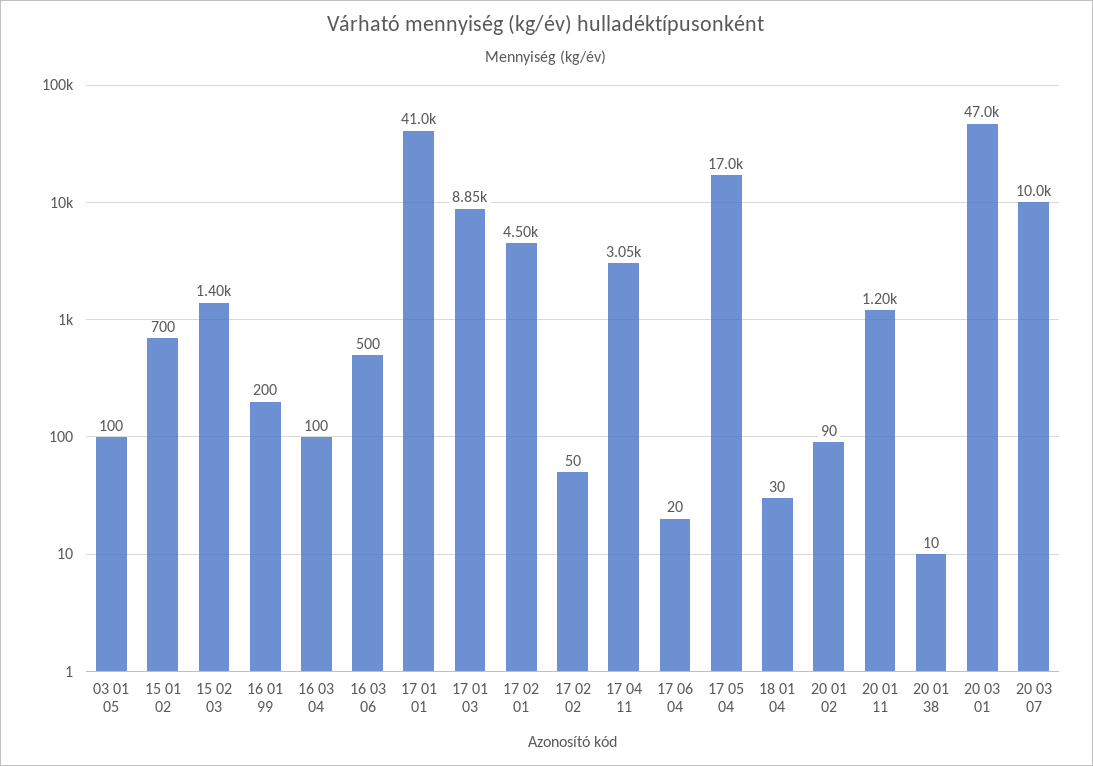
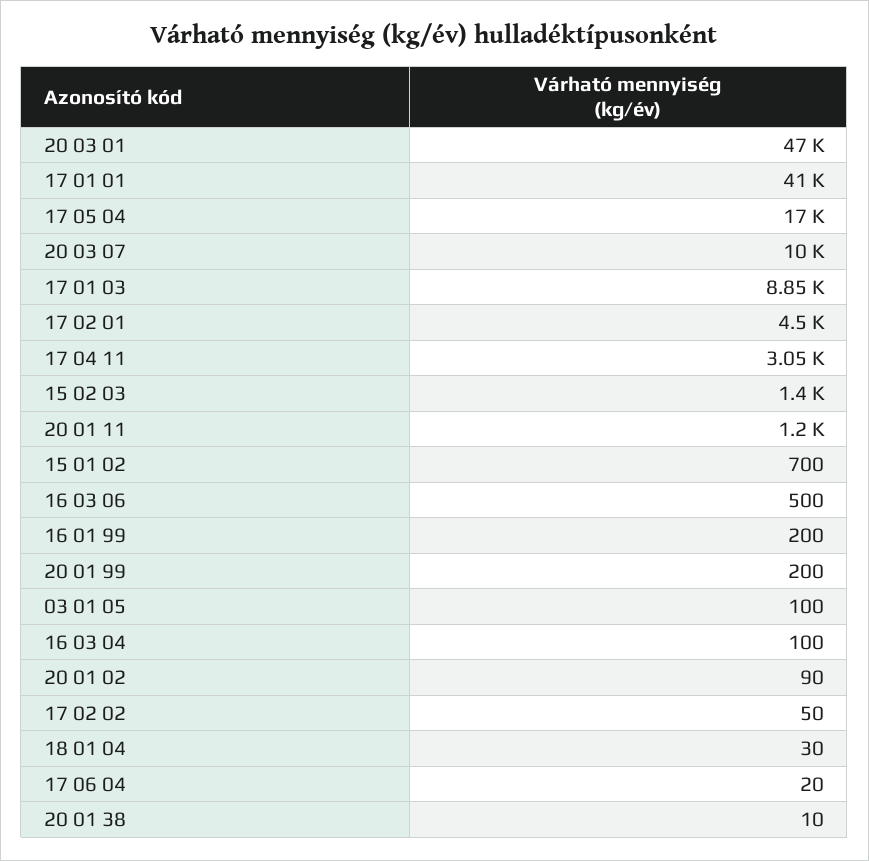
  {
    "03 01 05": 100,
    "15 01 02": 700,
    "15 02 03": 1400,
    "16 01 99": 200,
    "16 03 04": 100,
    "16 03 06": 500,
    "17 01 01": 41000,
    "17 01 03": 8850,
    "17 02 01": 4500,
    "17 02 02": 50,
    "17 04 11": 3050,
    "17 06 04": 20,
    "17 05 04": 17000,
    "18 01 04": 30,
    "20 01 02": 90,
    "20 01 11": 1200,
    "20 01 38": 10,
    "20 03 01": 47000,
-   "20 03 07": 10000
+   "20 03 07": 10000,
+   "20 01 99": 200
  }

